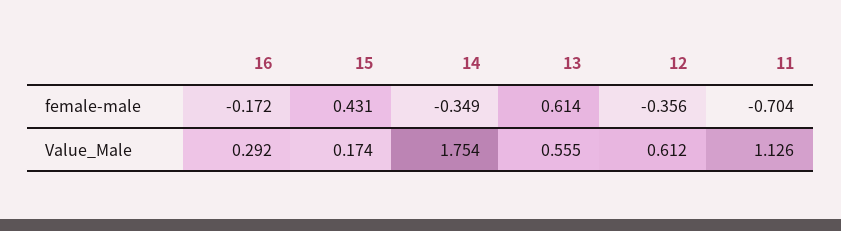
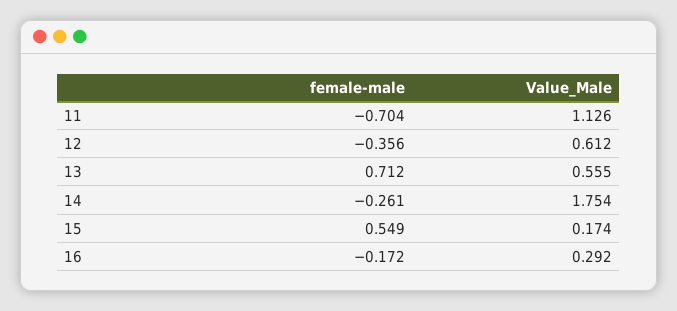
  {
    "16": {
      "female-male": -0.172,
      "Value_Male": 0.292
    },
    "15": {
-     "female-male": 0.431,
+     "female-male": 0.549,
      "Value_Male": 0.174
    },
    "14": {
-     "female-male": -0.349,
+     "female-male": -0.261,
      "Value_Male": 1.754
    },
    "13": {
-     "female-male": 0.614,
+     "female-male": 0.712,
      "Value_Male": 0.555
    },
    "12": {
      "female-male": -0.356,
      "Value_Male": 0.612
    },
    "11": {
      "female-male": -0.704,
      "Value_Male": 1.126
    }
  }

